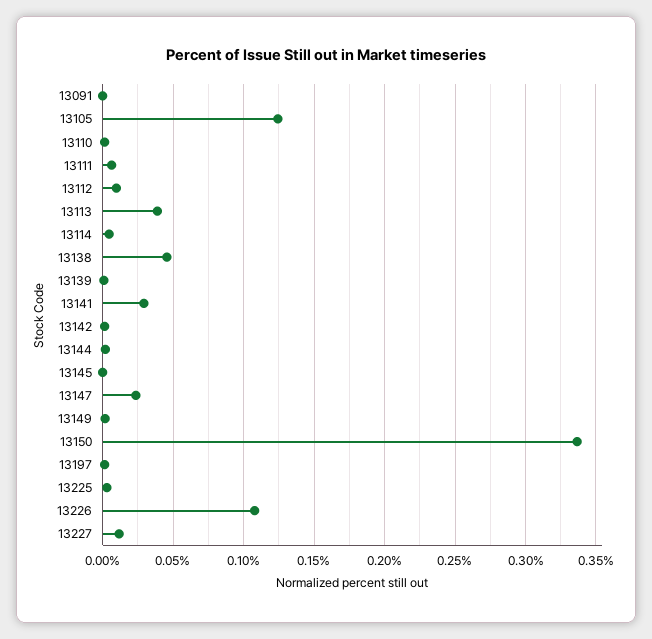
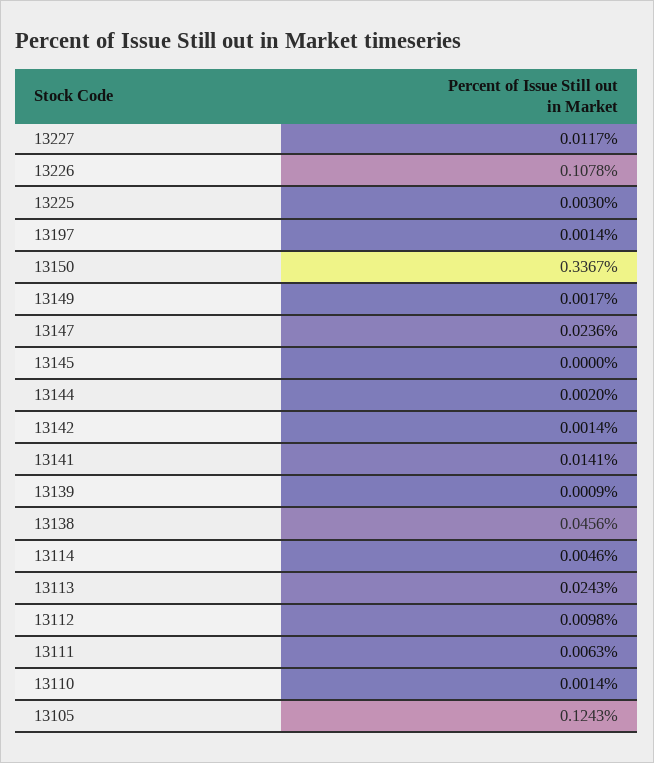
  {
-   "13091": 0,
    "13105": 0.1243,
    "13110": 0.0014,
    "13111": 0.0063,
    "13112": 0.0098,
-   "13113": 0.04,
+   "13113": 0.0243,
    "13114": 0.0046,
    "13138": 0.0456,
    "13139": 0.0009,
-   "13141": 0.03,
+   "13141": 0.0141,
    "13142": 0.0014,
    "13144": 0.002,
    "13145": 0,
    "13147": 0.0236,
    "13149": 0.0017,
    "13150": 0.3367,
    "13197": 0.0014,
    "13225": 0.003,
    "13226": 0.1078,
    "13227": 0.0117
  }

